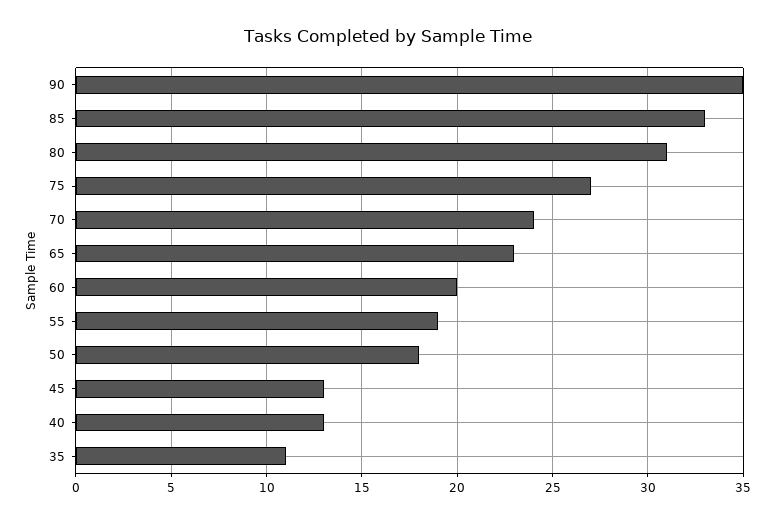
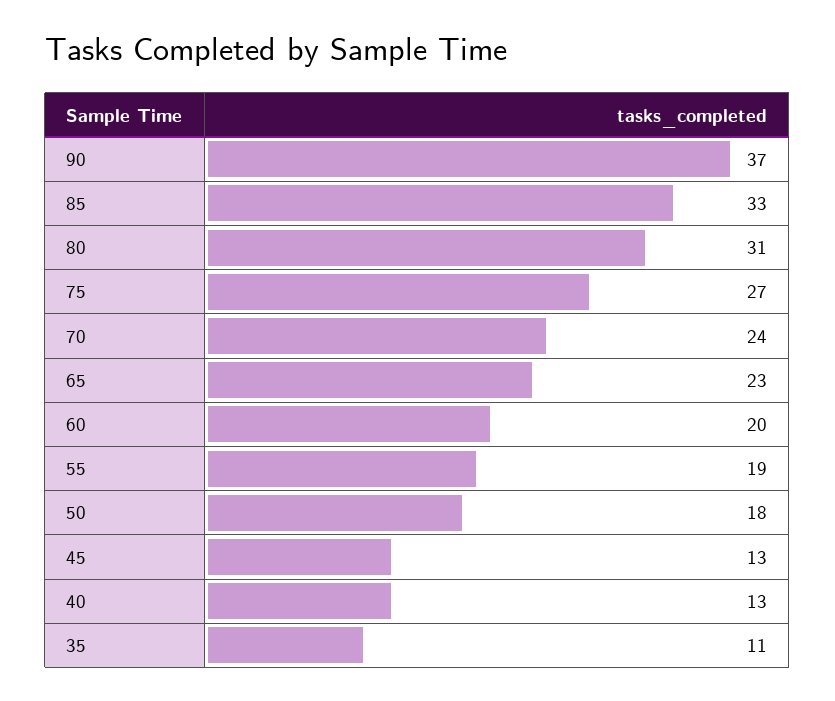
  {
-   "90": 35,
+   "90": 37,
    "85": 33,
    "80": 31,
    "75": 27,
    "70": 24,
    "65": 23,
    "60": 20,
    "55": 19,
    "50": 18,
    "45": 13,
    "40": 13,
    "35": 11
  }

